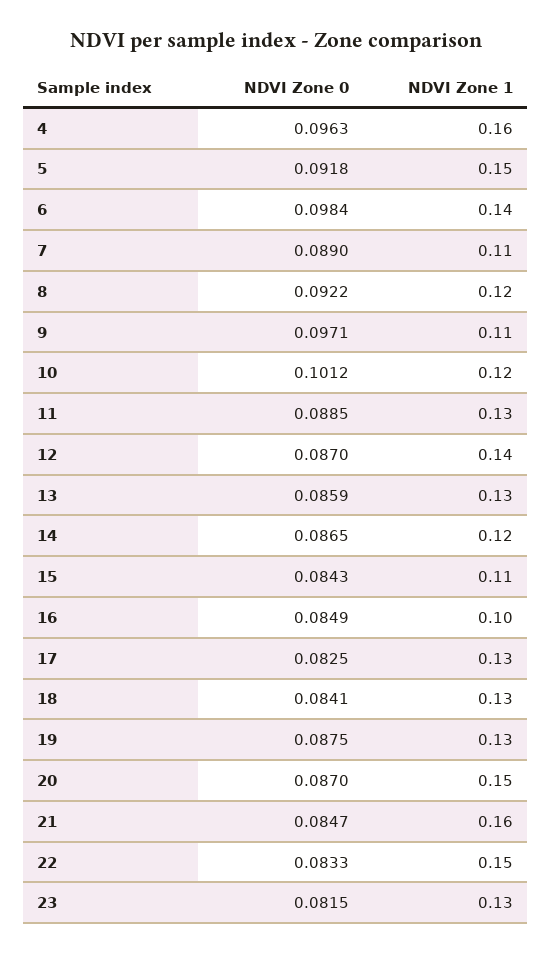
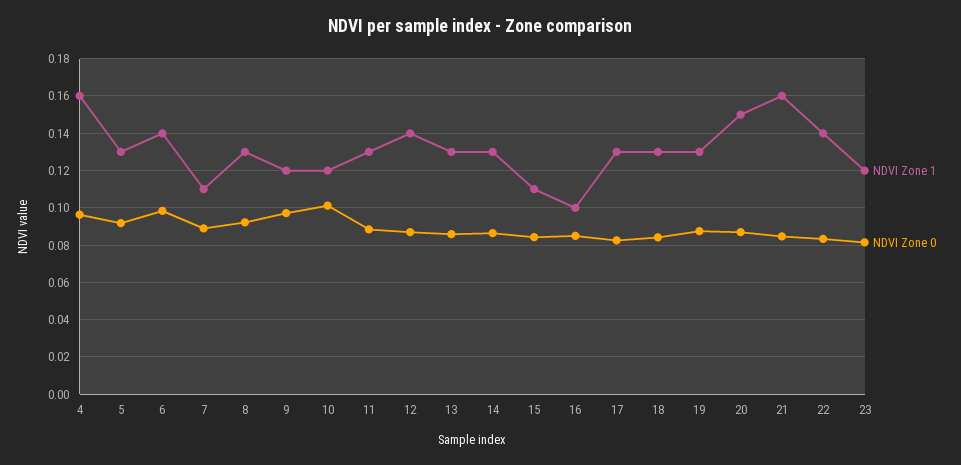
  {
    "NDVI Zone 0": {
      "4": 0.0963,
      "5": 0.0918,
      "6": 0.0984,
      "7": 0.089,
      "8": 0.0922,
      "9": 0.0971,
      "10": 0.1012,
      "11": 0.0885,
      "12": 0.087,
      "13": 0.0859,
      "14": 0.0865,
      "15": 0.0843,
      "16": 0.0849,
      "17": 0.0825,
      "18": 0.0841,
      "19": 0.0875,
      "20": 0.087,
      "21": 0.0847,
      "22": 0.0833,
      "23": 0.0815
    },
    "NDVI Zone 1": {
      "4": 0.16,
-     "5": 0.15,
+     "5": 0.13,
      "6": 0.14,
      "7": 0.11,
-     "8": 0.12,
+     "8": 0.13,
-     "9": 0.11,
+     "9": 0.12,
      "10": 0.12,
      "11": 0.13,
      "12": 0.14,
      "13": 0.13,
-     "14": 0.12,
+     "14": 0.13,
      "15": 0.11,
      "16": 0.1,
      "17": 0.13,
      "18": 0.13,
      "19": 0.13,
      "20": 0.15,
      "21": 0.16,
-     "22": 0.15,
+     "22": 0.14,
-     "23": 0.13
+     "23": 0.12
    }
  }

